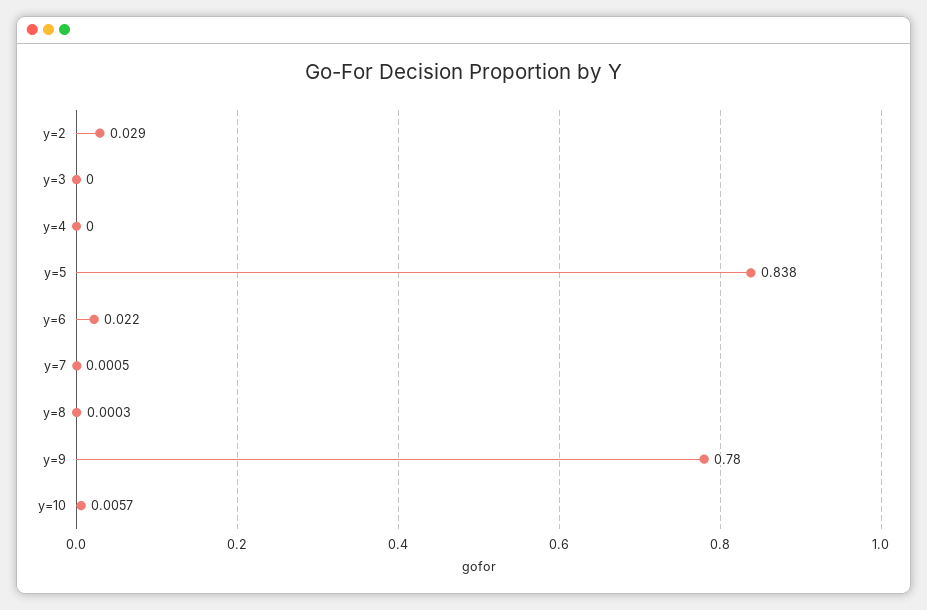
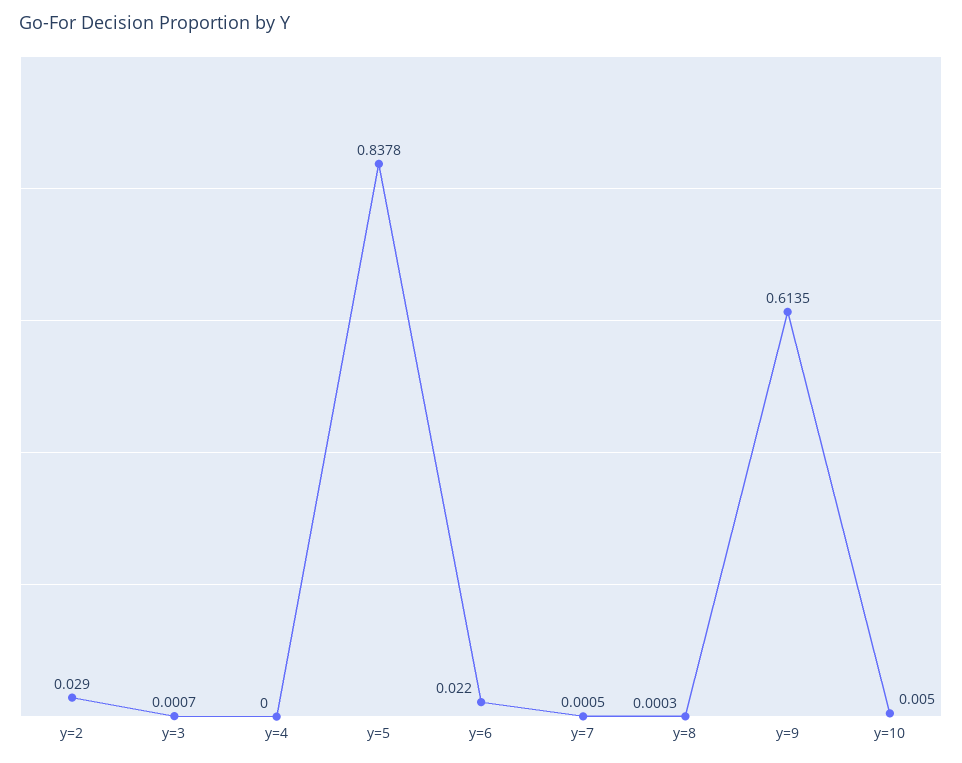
  {
    "y=2": 0.029,
-   "y=3": 0,
+   "y=3": 0.0007,
    "y=4": 0,
-   "y=5": 0.838,
+   "y=5": 0.8378,
    "y=6": 0.022,
    "y=7": 0.0005,
    "y=8": 0.0003,
-   "y=9": 0.78,
+   "y=9": 0.6135,
-   "y=10": 0.0057
+   "y=10": 0.005
  }

